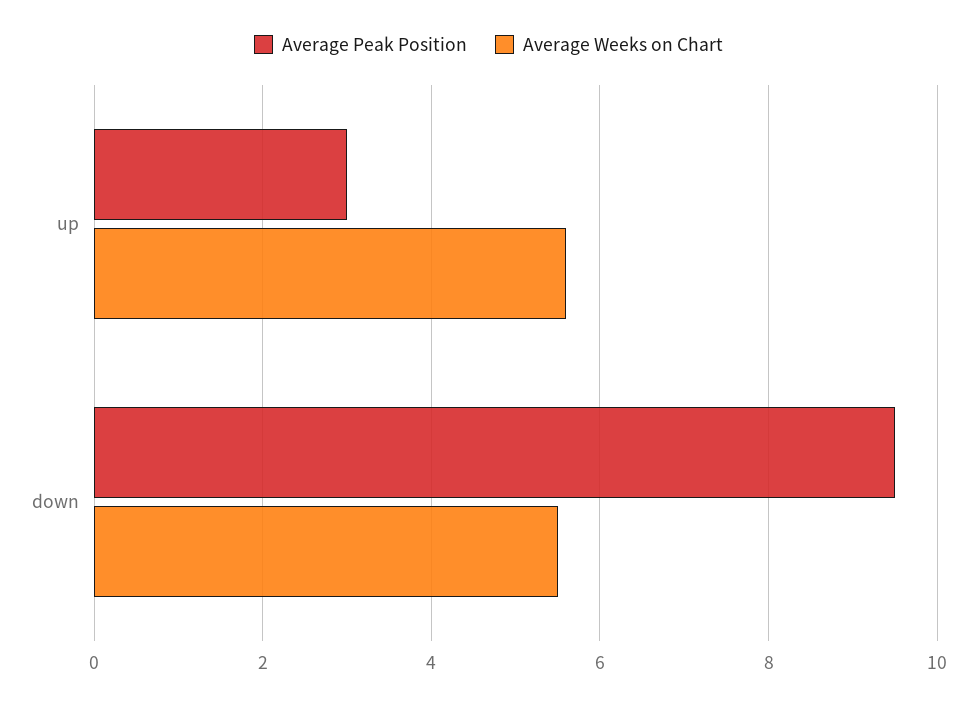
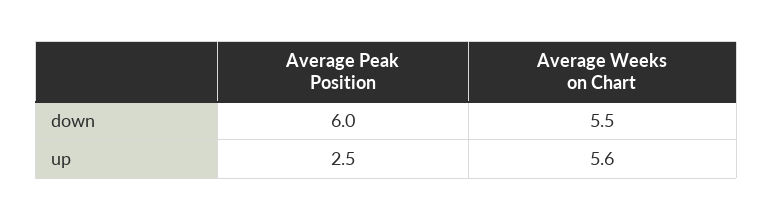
  {
    "Average Peak Position": {
-     "up": 3,
+     "up": 2.5,
-     "down": 9.5
+     "down": 6
    },
    "Average Weeks on Chart": {
      "up": 5.6,
      "down": 5.5
    }
  }

